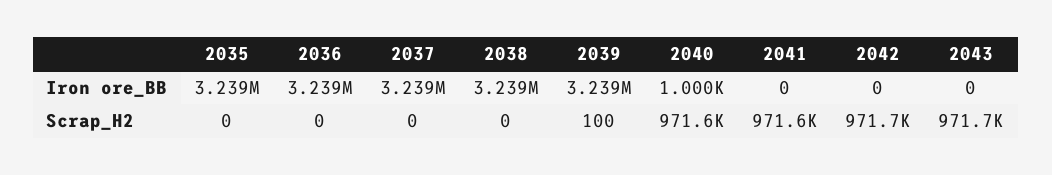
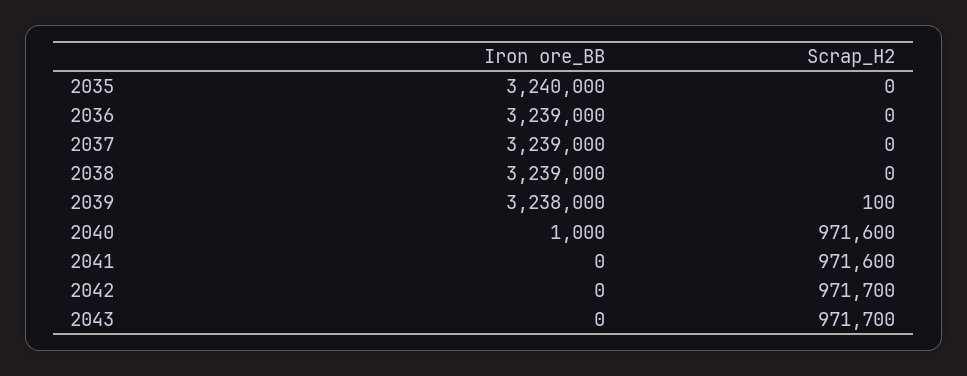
  {
    "2035": {
-     "Iron ore_BB": 3239000,
+     "Iron ore_BB": 3240000,
      "Scrap_H2": 0
    },
    "2036": {
      "Iron ore_BB": 3239000,
      "Scrap_H2": 0
    },
    "2037": {
      "Iron ore_BB": 3239000,
      "Scrap_H2": 0
    },
    "2038": {
      "Iron ore_BB": 3239000,
      "Scrap_H2": 0
    },
    "2039": {
-     "Iron ore_BB": 3239000,
+     "Iron ore_BB": 3238000,
      "Scrap_H2": 100
    },
    "2040": {
      "Iron ore_BB": 1000,
      "Scrap_H2": 971600
    },
    "2041": {
      "Iron ore_BB": 0,
      "Scrap_H2": 971600
    },
    "2042": {
      "Iron ore_BB": 0,
      "Scrap_H2": 971700
    },
    "2043": {
      "Iron ore_BB": 0,
      "Scrap_H2": 971700
    }
  }

